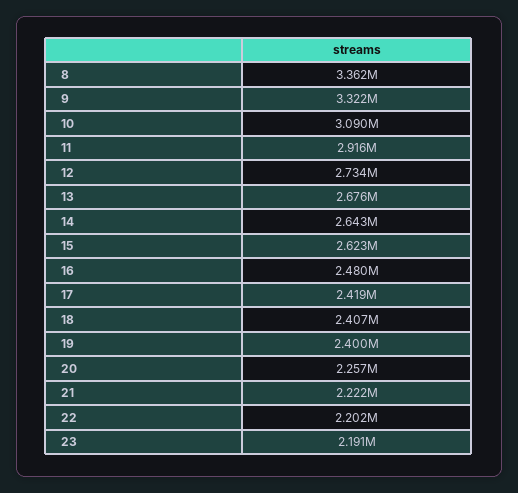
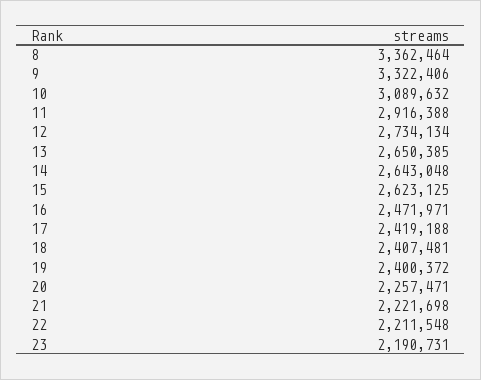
  {
    "8": 3362464,
    "9": 3322406,
    "10": 3089632,
    "11": 2916388,
    "12": 2734134,
-   "13": 2676000,
+   "13": 2650385,
    "14": 2643048,
    "15": 2623125,
-   "16": 2480000,
+   "16": 2471971,
    "17": 2419188,
    "18": 2407481,
    "19": 2400372,
    "20": 2257471,
    "21": 2221698,
-   "22": 2202000,
+   "22": 2211548,
    "23": 2190731
  }

